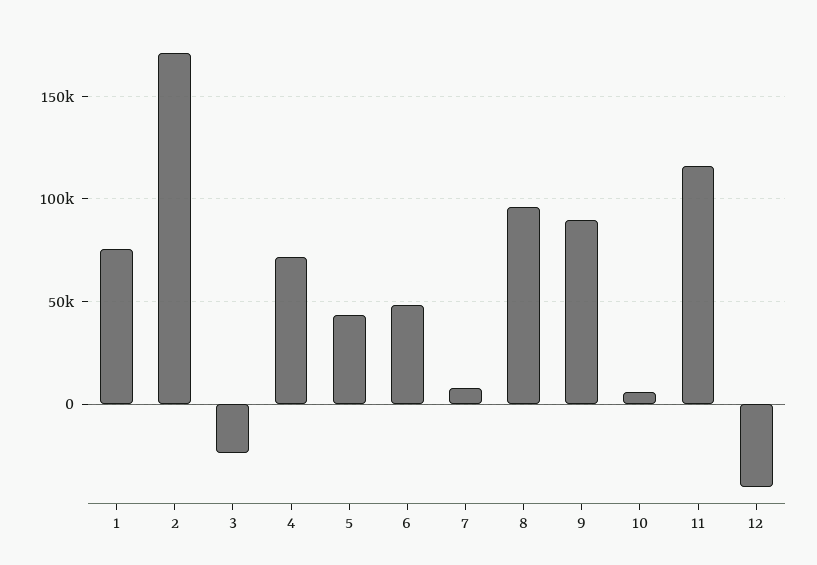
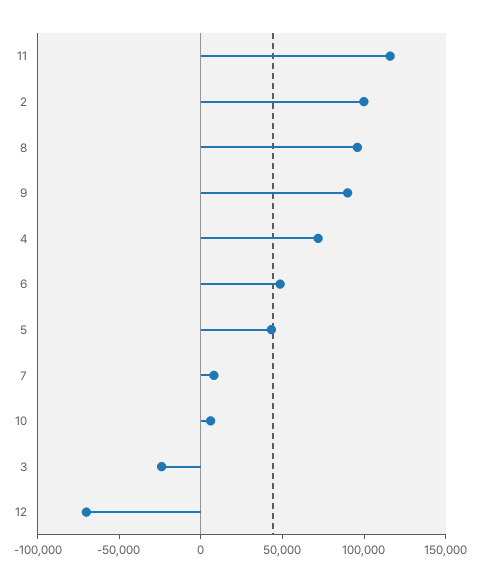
  {
-   "1": 75000,
-   "2": 170000,
+   "2": 100000,
    "3": -25000,
    "4": 70000,
    "5": 45000,
    "6": 50000,
    "7": 10000,
    "8": 95000,
    "9": 90000,
    "10": 5000,
    "11": 115000,
-   "12": -40000
+   "12": -70000
  }

